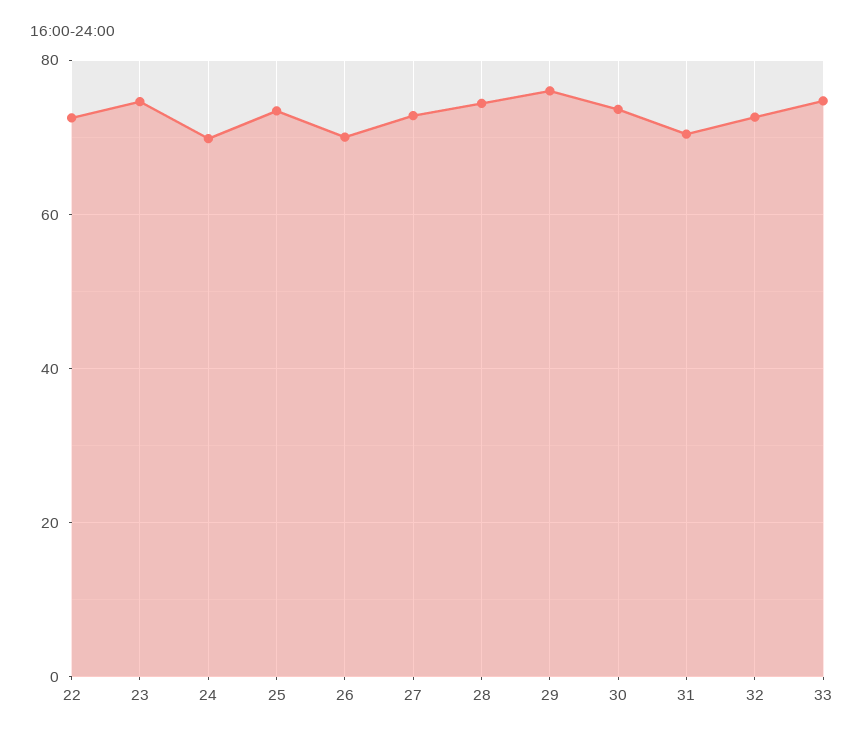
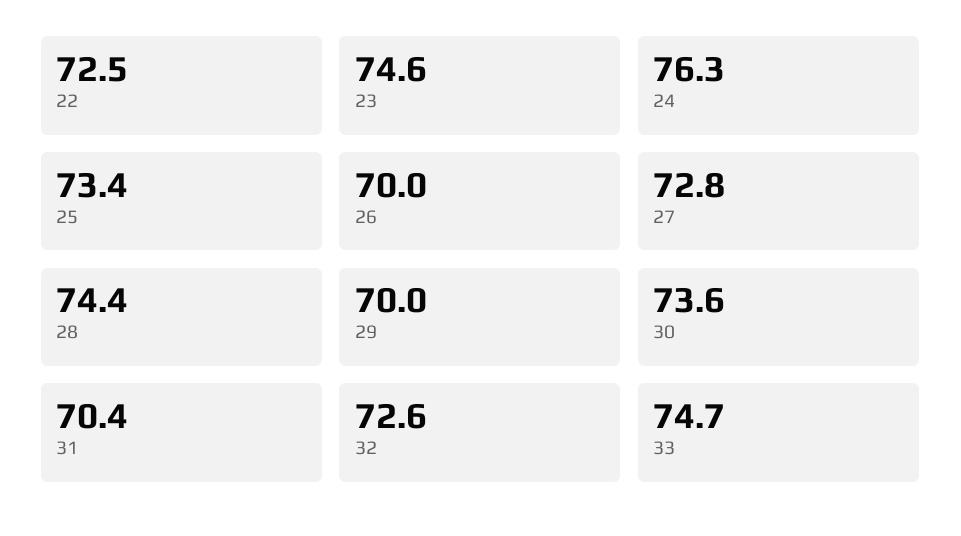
  {
    "22": 72.5,
    "23": 74.6,
-   "24": 70,
+   "24": 76.3,
    "25": 73.4,
    "26": 70,
    "27": 72.8,
    "28": 74.4,
-   "29": 76,
+   "29": 70,
    "30": 73.6,
    "31": 70.4,
    "32": 72.6,
    "33": 74.7
  }

